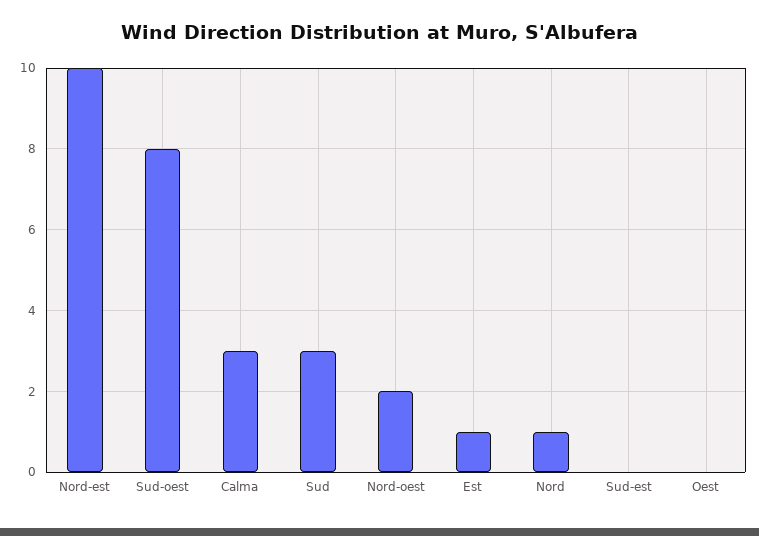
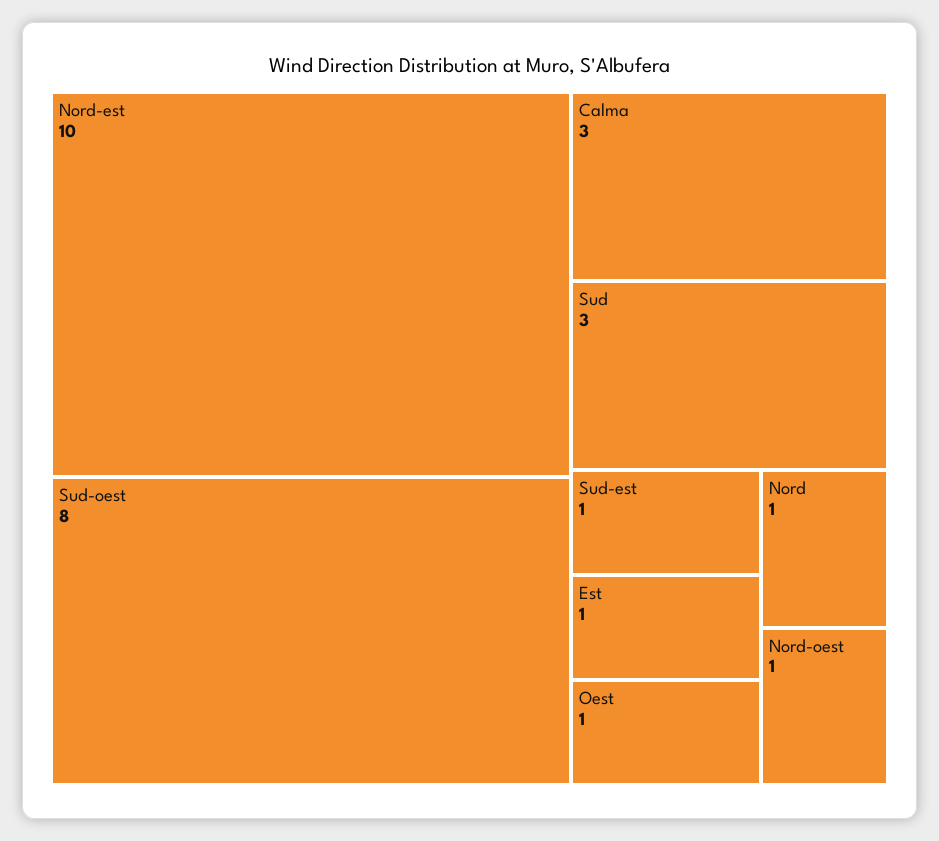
  {
    "Nord-est": 10,
    "Sud-oest": 8,
    "Calma": 3,
    "Sud": 3,
-   "Nord-oest": 2,
+   "Nord-oest": 1,
    "Est": 1,
    "Nord": 1,
-   "Sud-est": 0,
+   "Sud-est": 1,
-   "Oest": 0
+   "Oest": 1
  }

